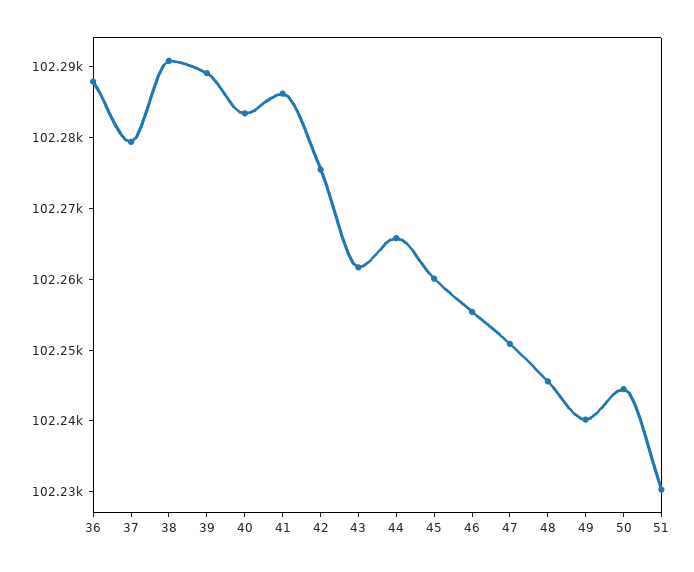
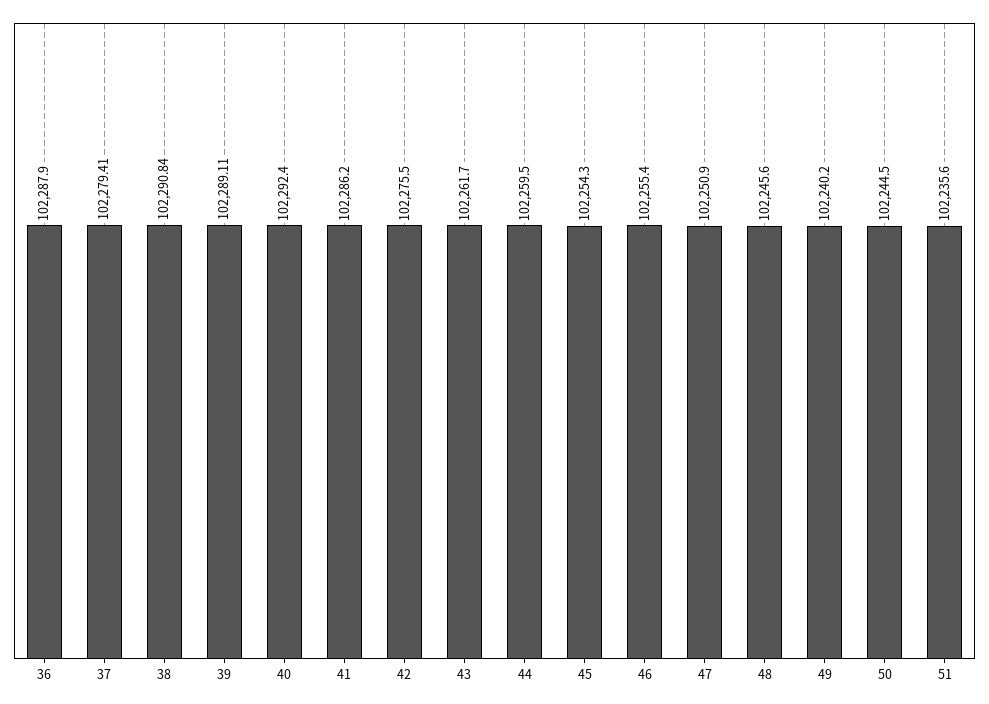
  {
    "36": 102287.9,
    "37": 102279.41,
    "38": 102290.84,
    "39": 102289.11,
-   "40": 102284,
+   "40": 102292.4,
    "41": 102286.2,
    "42": 102275.5,
    "43": 102261.7,
-   "44": 102266,
+   "44": 102259.5,
-   "45": 102260,
+   "45": 102254.3,
    "46": 102255.4,
    "47": 102250.9,
    "48": 102245.6,
    "49": 102240.2,
    "50": 102244.5,
-   "51": 102230
+   "51": 102235.6
  }

